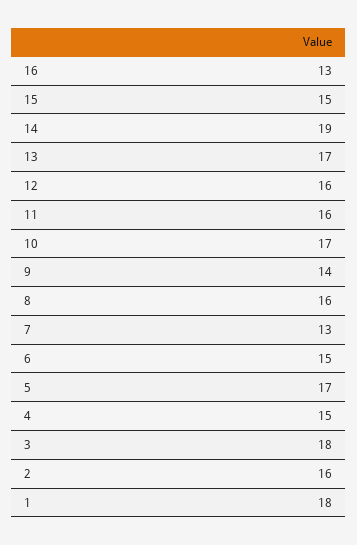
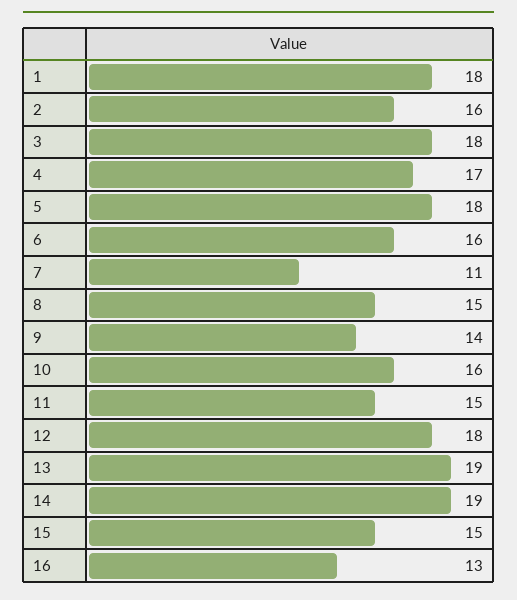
  {
    "16": 13,
    "15": 15,
    "14": 19,
-   "13": 17,
+   "13": 19,
-   "12": 16,
+   "12": 18,
-   "11": 16,
+   "11": 15,
-   "10": 17,
+   "10": 16,
    "9": 14,
-   "8": 16,
+   "8": 15,
-   "7": 13,
+   "7": 11,
-   "6": 15,
+   "6": 16,
-   "5": 17,
+   "5": 18,
-   "4": 15,
+   "4": 17,
    "3": 18,
    "2": 16,
    "1": 18
  }

